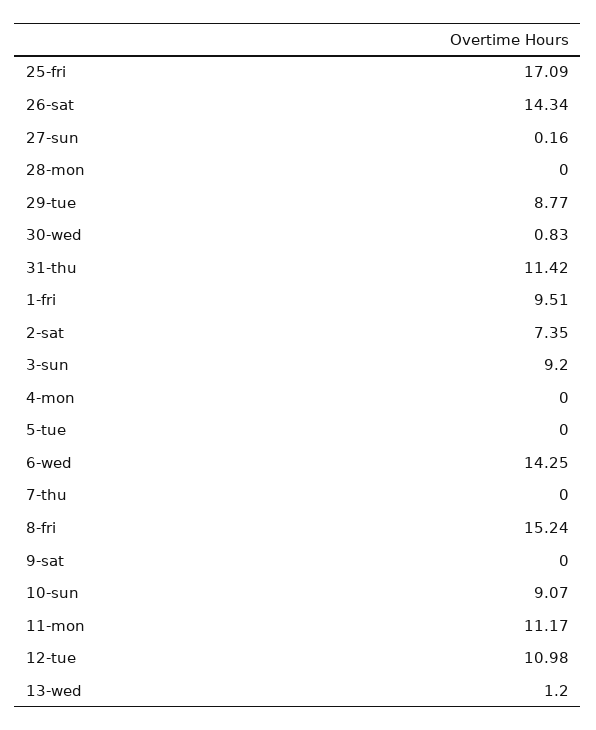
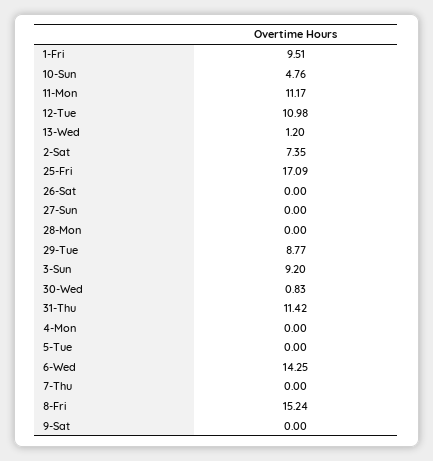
  {
    "25-fri": 17.09,
-   "26-sat": 14.34,
+   "26-sat": 0,
-   "27-sun": 0.16,
+   "27-sun": 0,
    "28-mon": 0,
    "29-tue": 8.77,
    "30-wed": 0.83,
    "31-thu": 11.42,
    "1-fri": 9.51,
    "2-sat": 7.35,
    "3-sun": 9.2,
    "4-mon": 0,
    "5-tue": 0,
    "6-wed": 14.25,
    "7-thu": 0,
    "8-fri": 15.24,
    "9-sat": 0,
-   "10-sun": 9.07,
+   "10-sun": 4.76,
    "11-mon": 11.17,
    "12-tue": 10.98,
    "13-wed": 1.2
  }

